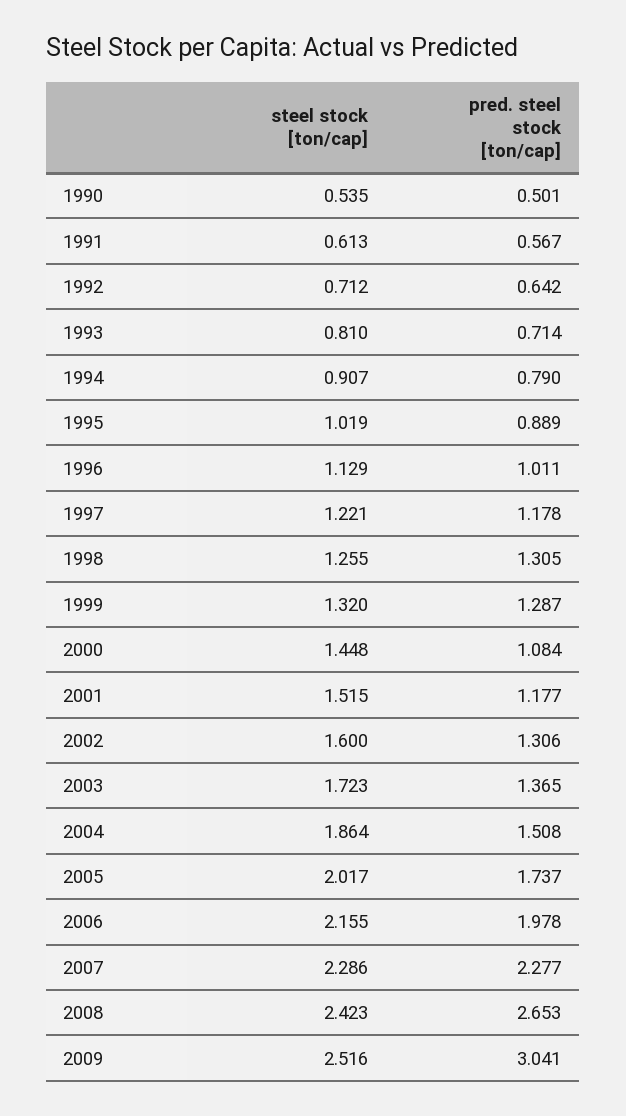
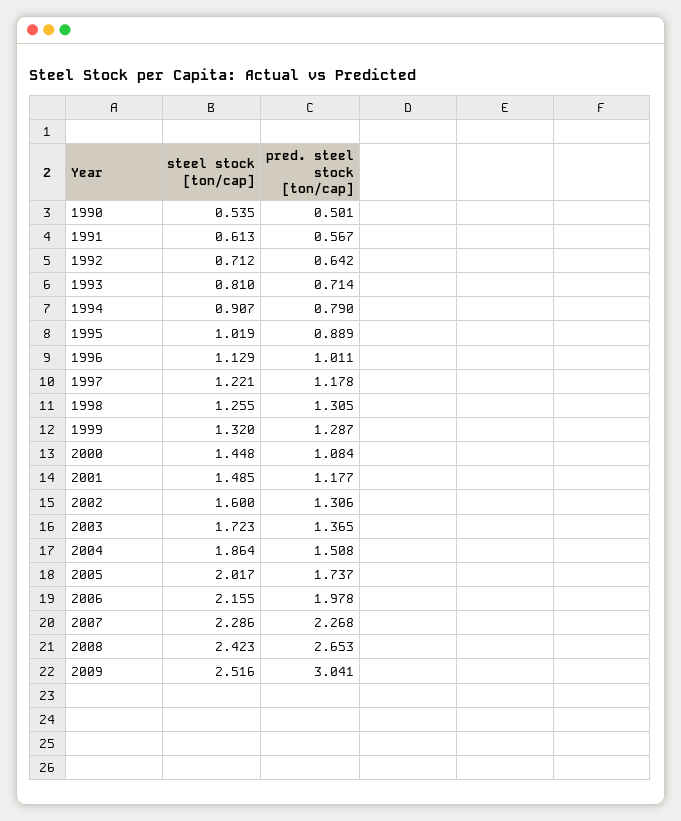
  {
    "steel stock [ton/cap]": {
      "1990": 0.535,
      "1991": 0.613,
      "1992": 0.712,
      "1993": 0.81,
      "1994": 0.907,
      "1995": 1.019,
      "1996": 1.129,
      "1997": 1.221,
      "1998": 1.255,
      "1999": 1.32,
      "2000": 1.448,
-     "2001": 1.515,
+     "2001": 1.485,
      "2002": 1.6,
      "2003": 1.723,
      "2004": 1.864,
      "2005": 2.017,
      "2006": 2.155,
      "2007": 2.286,
      "2008": 2.423,
      "2009": 2.516
    },
    "pred. steel stock [ton/cap]": {
      "1990": 0.501,
      "1991": 0.567,
      "1992": 0.642,
      "1993": 0.714,
      "1994": 0.79,
      "1995": 0.889,
      "1996": 1.011,
      "1997": 1.178,
      "1998": 1.305,
      "1999": 1.287,
      "2000": 1.084,
      "2001": 1.177,
      "2002": 1.306,
      "2003": 1.365,
      "2004": 1.508,
      "2005": 1.737,
      "2006": 1.978,
-     "2007": 2.277,
+     "2007": 2.268,
      "2008": 2.653,
      "2009": 3.041
    }
  }

